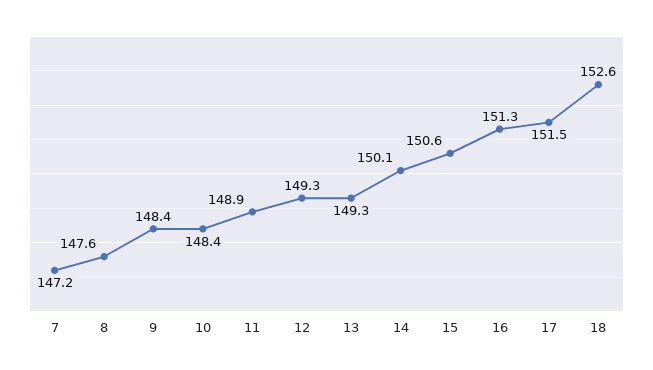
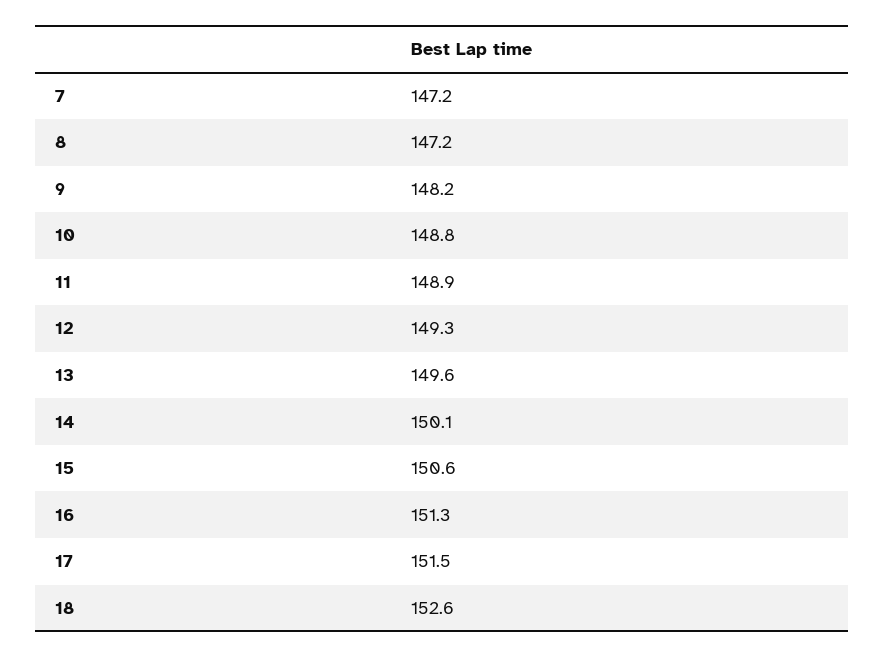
  {
    "7": 147.2,
-   "8": 147.6,
+   "8": 147.2,
-   "9": 148.4,
+   "9": 148.2,
-   "10": 148.4,
+   "10": 148.8,
    "11": 148.9,
    "12": 149.3,
-   "13": 149.3,
+   "13": 149.6,
    "14": 150.1,
    "15": 150.6,
    "16": 151.3,
    "17": 151.5,
    "18": 152.6
  }

